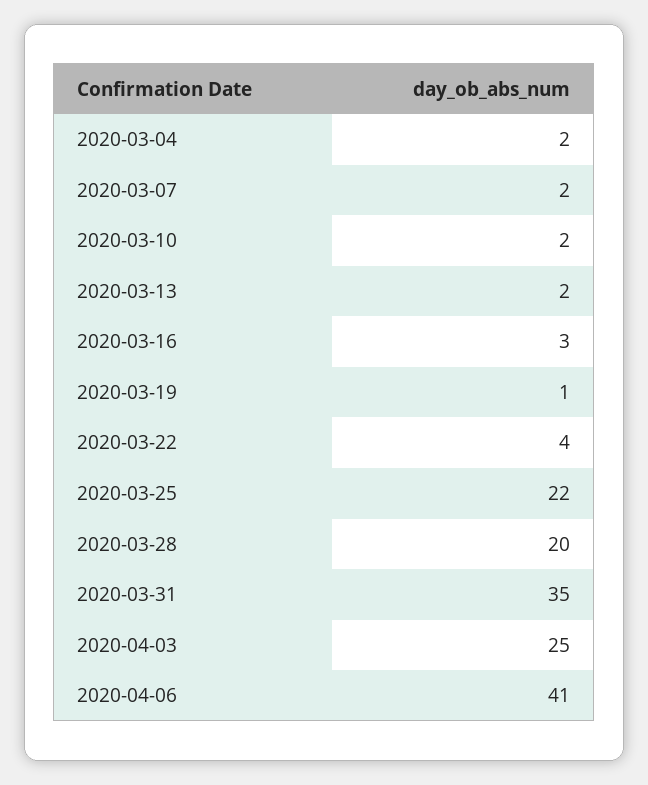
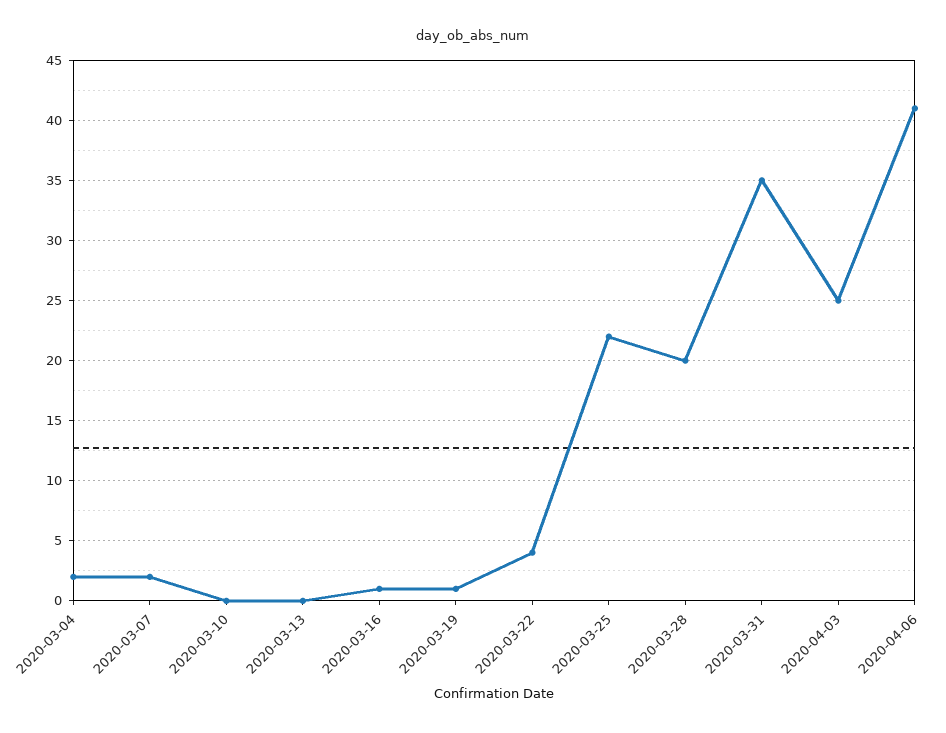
  {
    "2020-03-04": 2,
    "2020-03-07": 2,
-   "2020-03-10": 2,
+   "2020-03-10": 0,
-   "2020-03-13": 2,
+   "2020-03-13": 0,
-   "2020-03-16": 3,
+   "2020-03-16": 1,
    "2020-03-19": 1,
    "2020-03-22": 4,
    "2020-03-25": 22,
    "2020-03-28": 20,
    "2020-03-31": 35,
    "2020-04-03": 25,
    "2020-04-06": 41
  }

